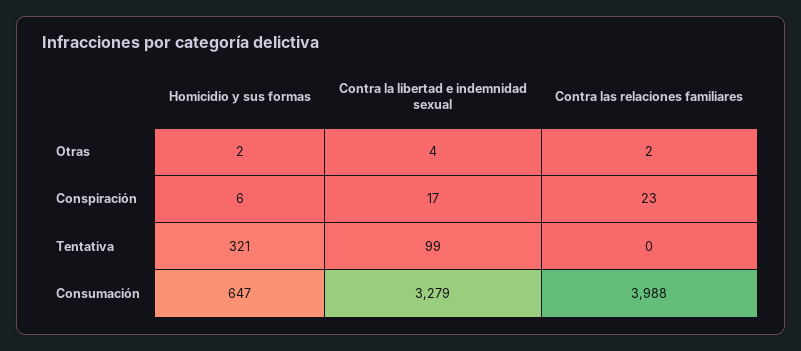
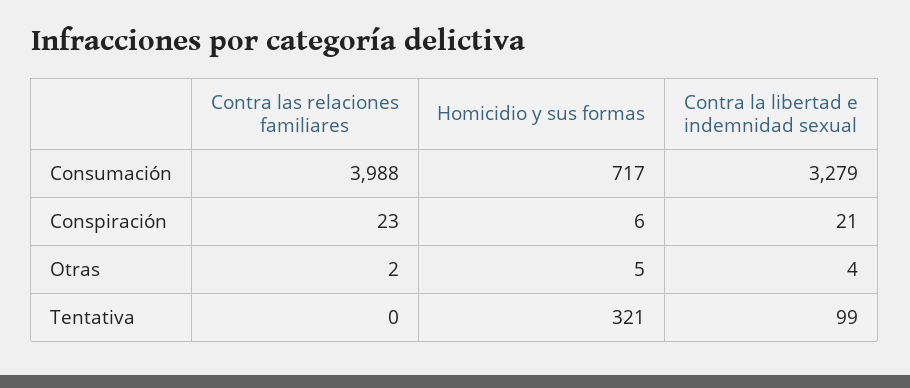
  {
    "Homicidio y sus formas": {
-     "Otras": 2,
+     "Otras": 5,
      "Conspiración": 6,
      "Tentativa": 321,
-     "Consumación": 647
+     "Consumación": 717
    },
    "Contra la libertad e indemnidad sexual": {
      "Otras": 4,
-     "Conspiración": 17,
+     "Conspiración": 21,
      "Tentativa": 99,
      "Consumación": 3279
    },
    "Contra las relaciones familiares": {
      "Otras": 2,
      "Conspiración": 23,
      "Tentativa": 0,
      "Consumación": 3988
    }
  }

